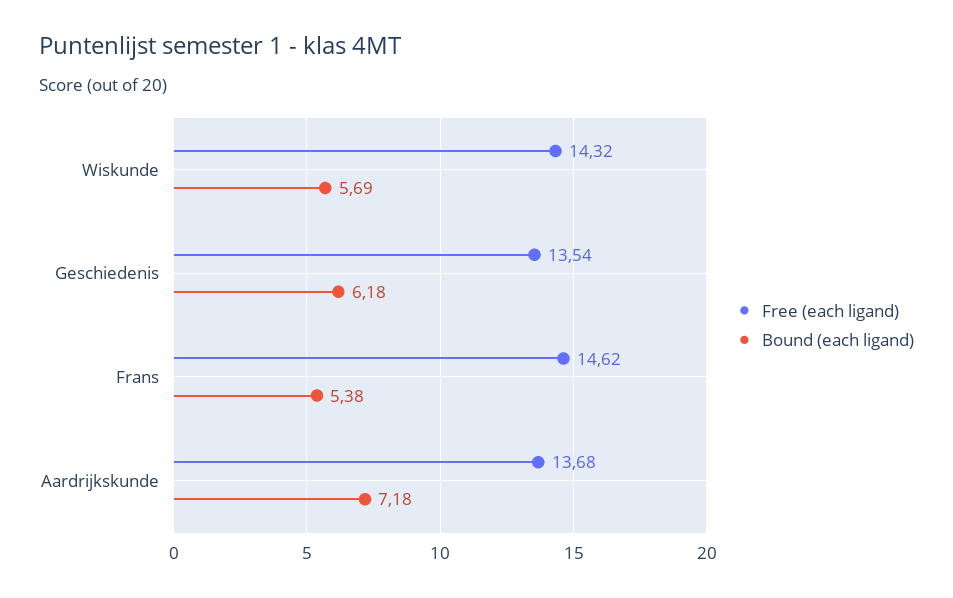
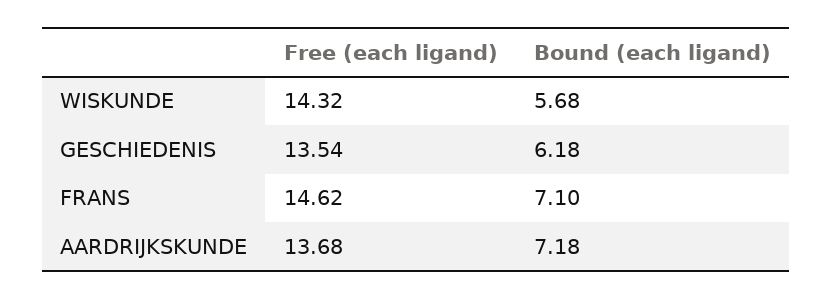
  {
    "Free (each ligand)": {
      "Wiskunde": 14.32,
      "Geschiedenis": 13.54,
      "Frans": 14.62,
      "Aardrijkskunde": 13.68
    },
    "Bound (each ligand)": {
-     "Wiskunde": 5.69,
+     "Wiskunde": 5.68,
      "Geschiedenis": 6.18,
-     "Frans": 5.38,
+     "Frans": 7.1,
      "Aardrijkskunde": 7.18
    }
  }

